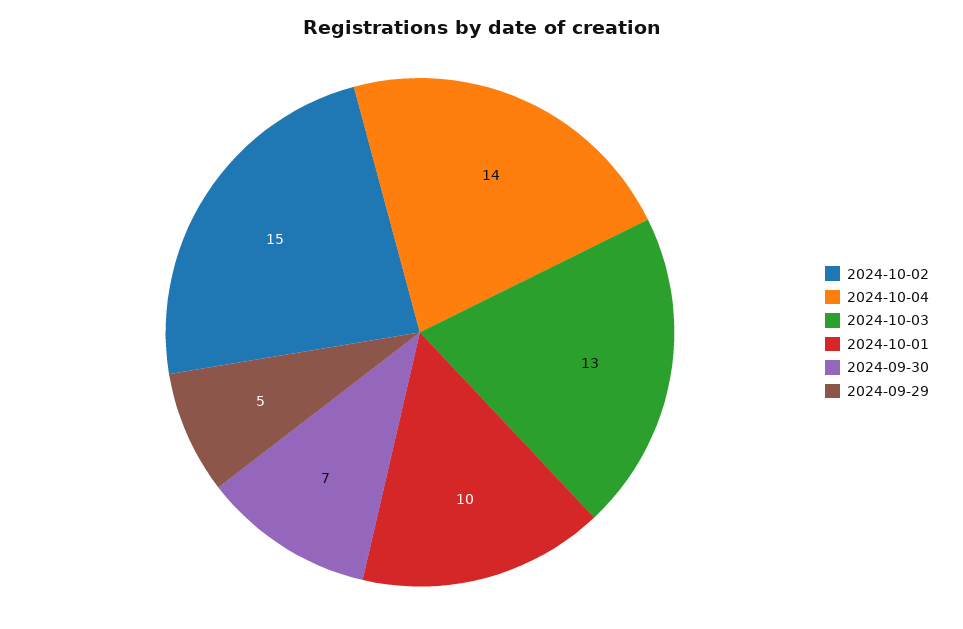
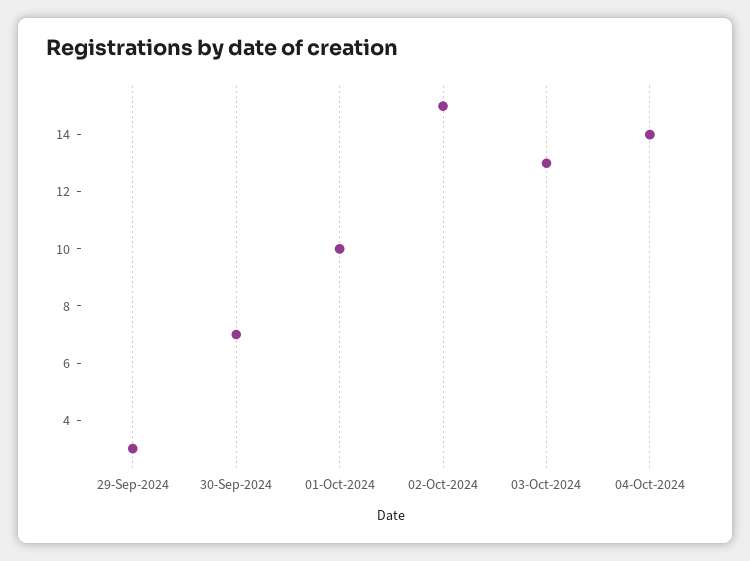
  {
    "2024-10-02": 15,
    "2024-10-04": 14,
    "2024-10-03": 13,
    "2024-10-01": 10,
    "2024-09-30": 7,
-   "2024-09-29": 5
+   "2024-09-29": 3
  }

